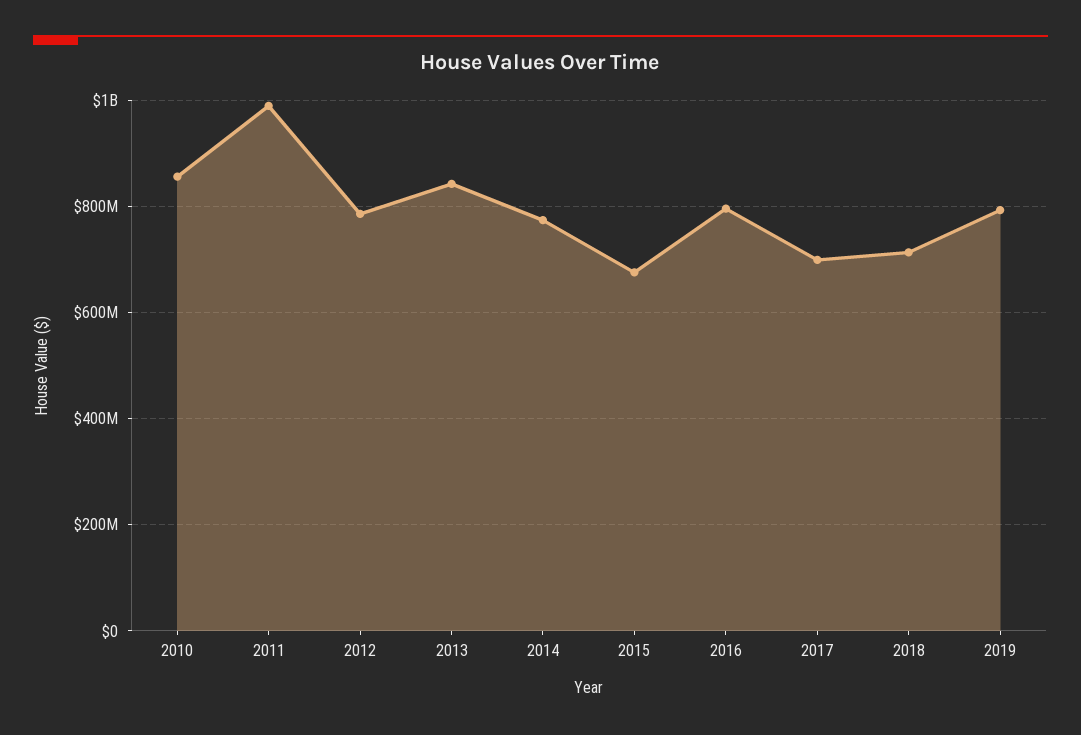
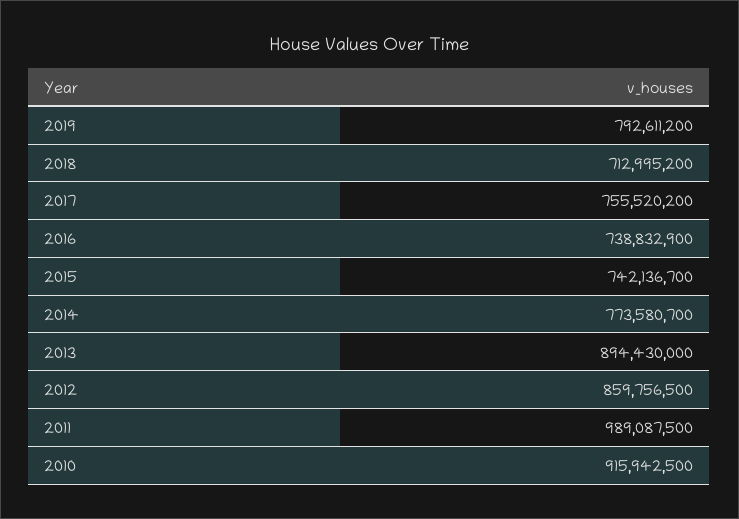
  {
-   "2010": 860000000,
+   "2010": 915942500,
    "2011": 989087500,
-   "2012": 780000000,
+   "2012": 859756500,
-   "2013": 840000000,
+   "2013": 894430000,
    "2014": 773580700,
-   "2015": 680000000,
+   "2015": 742136700,
-   "2016": 800000000,
+   "2016": 738832900,
-   "2017": 700000000,
+   "2017": 755520200,
    "2018": 712995200,
    "2019": 792611200
  }

